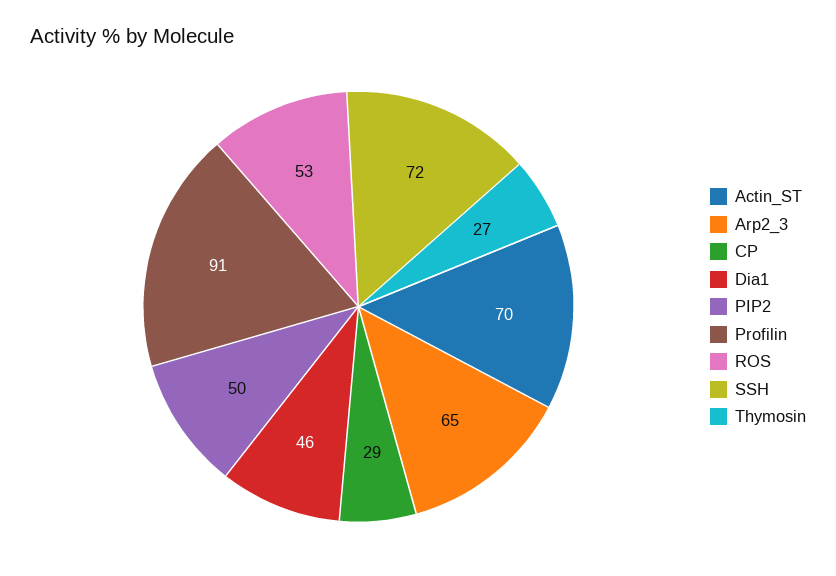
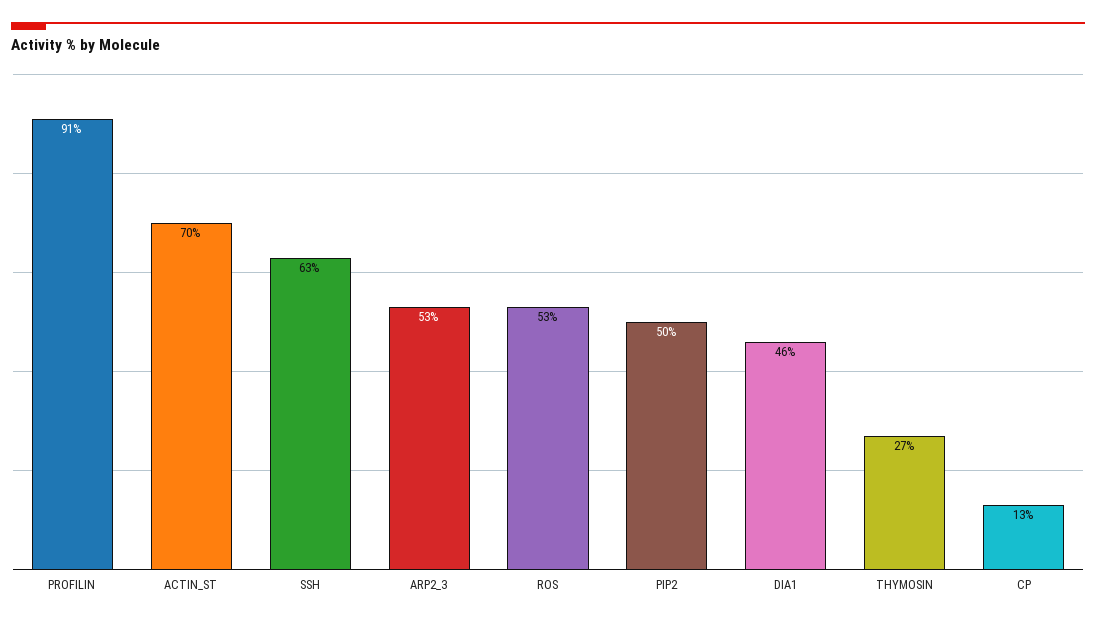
  {
    "Actin_ST": 70,
-   "Arp2_3": 65,
+   "Arp2_3": 53,
-   "CP": 29,
+   "CP": 13,
    "Dia1": 46,
    "PIP2": 50,
    "Profilin": 91,
    "ROS": 53,
-   "SSH": 72,
+   "SSH": 63,
    "Thymosin": 27
  }

